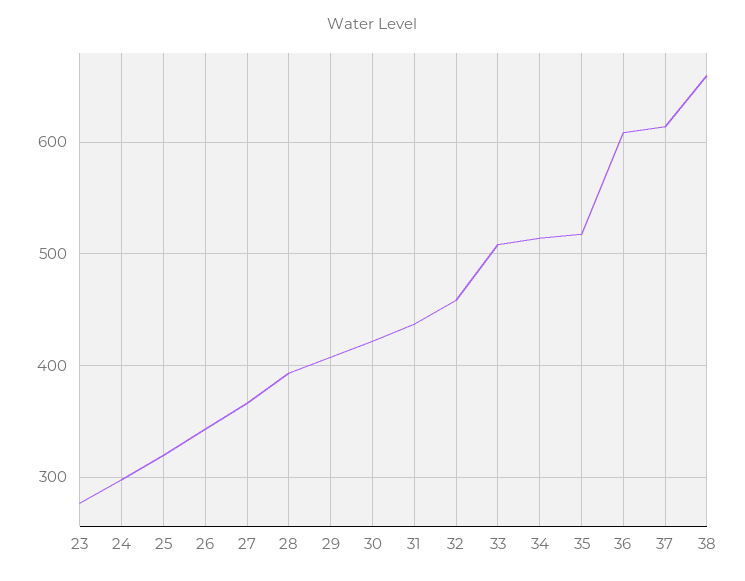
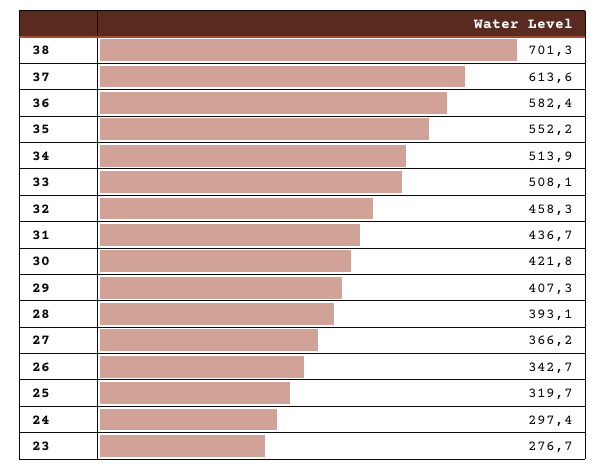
  {
    "23": 276.7,
    "24": 297.4,
    "25": 319.7,
    "26": 342.7,
    "27": 366.2,
    "28": 393.1,
    "29": 407.3,
    "30": 421.8,
    "31": 436.7,
    "32": 458.3,
    "33": 508.1,
    "34": 513.9,
-   "35": 520,
+   "35": 552.2,
-   "36": 610,
+   "36": 582.4,
    "37": 613.6,
-   "38": 660
+   "38": 701.3
  }

